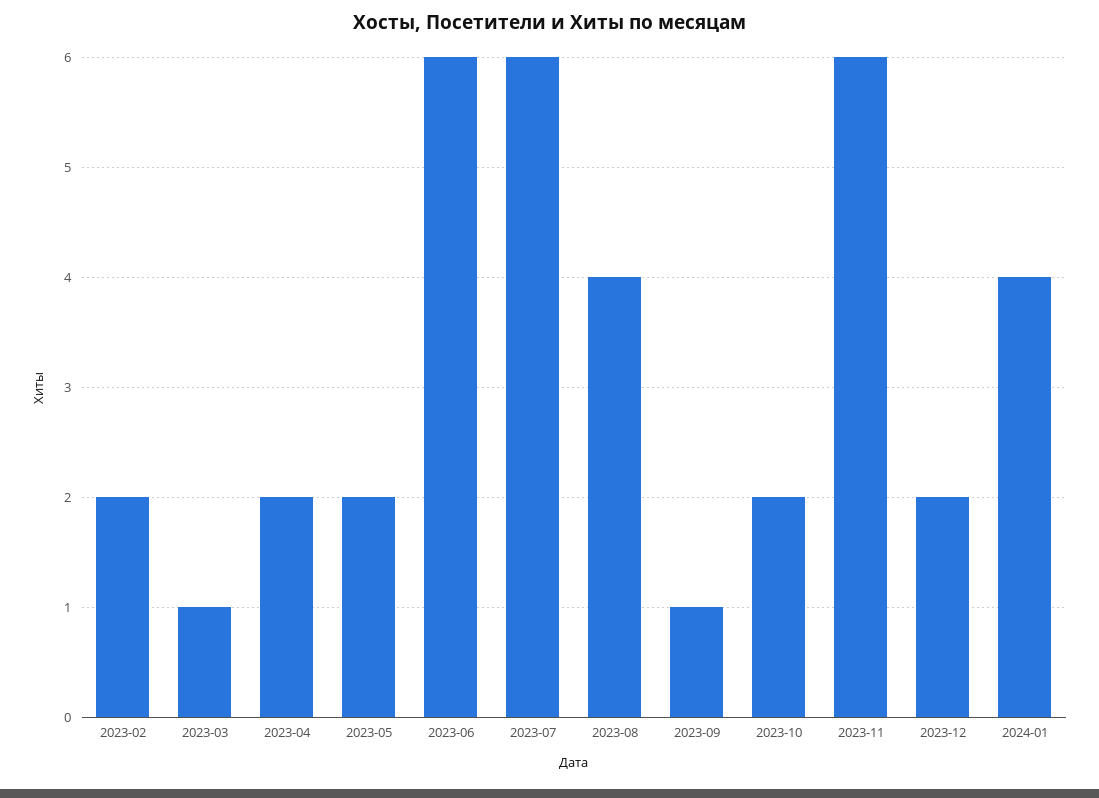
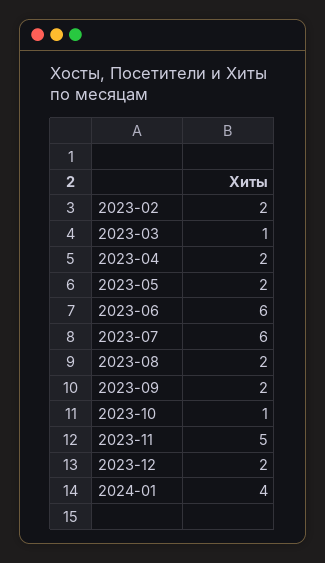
  {
    "2023-02": 2,
    "2023-03": 1,
    "2023-04": 2,
    "2023-05": 2,
    "2023-06": 6,
    "2023-07": 6,
-   "2023-08": 4,
+   "2023-08": 2,
-   "2023-09": 1,
+   "2023-09": 2,
-   "2023-10": 2,
+   "2023-10": 1,
-   "2023-11": 6,
+   "2023-11": 5,
    "2023-12": 2,
    "2024-01": 4
  }

